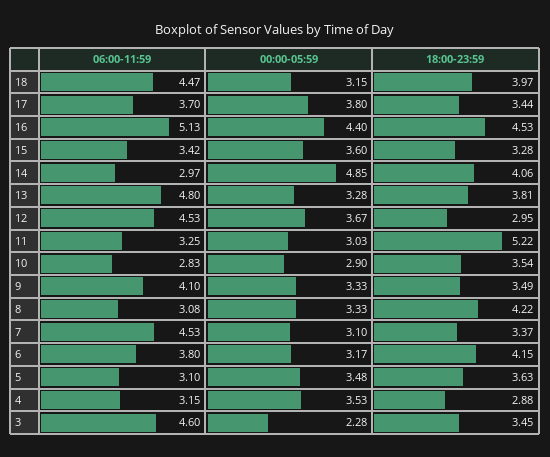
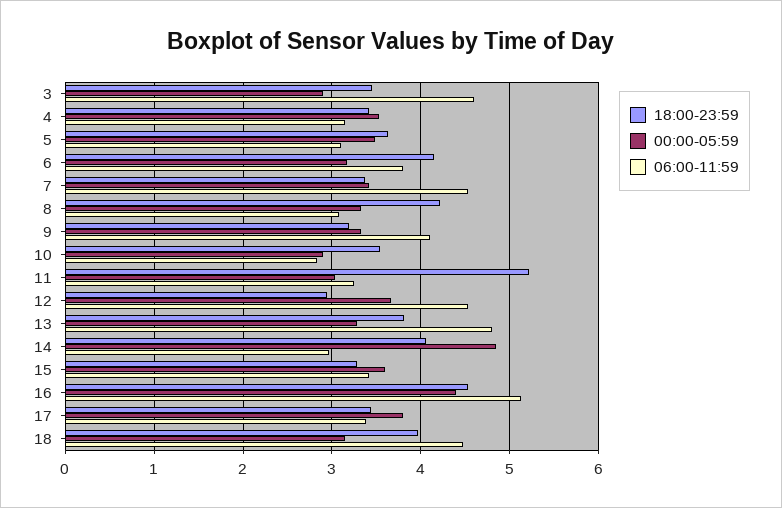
  {
    "06:00-11:59": {
      "18": 4.47,
-     "17": 3.7,
+     "17": 3.4,
      "16": 5.13,
      "15": 3.42,
      "14": 2.97,
      "13": 4.8,
      "12": 4.53,
      "11": 3.25,
      "10": 2.83,
      "9": 4.1,
      "8": 3.08,
      "7": 4.53,
      "6": 3.8,
      "5": 3.1,
      "4": 3.15,
      "3": 4.6
    },
    "00:00-05:59": {
      "18": 3.15,
      "17": 3.8,
      "16": 4.4,
      "15": 3.6,
      "14": 4.85,
      "13": 3.28,
      "12": 3.67,
      "11": 3.03,
      "10": 2.9,
      "9": 3.33,
      "8": 3.33,
-     "7": 3.1,
+     "7": 3.4,
      "6": 3.17,
      "5": 3.48,
      "4": 3.53,
-     "3": 2.28
+     "3": 2.9
    },
    "18:00-23:59": {
      "18": 3.97,
      "17": 3.44,
      "16": 4.53,
      "15": 3.28,
      "14": 4.06,
      "13": 3.81,
      "12": 2.95,
      "11": 5.22,
      "10": 3.54,
-     "9": 3.49,
+     "9": 3.2,
      "8": 4.22,
      "7": 3.37,
      "6": 4.15,
      "5": 3.63,
-     "4": 2.88,
+     "4": 3.4,
      "3": 3.45
    }
  }

